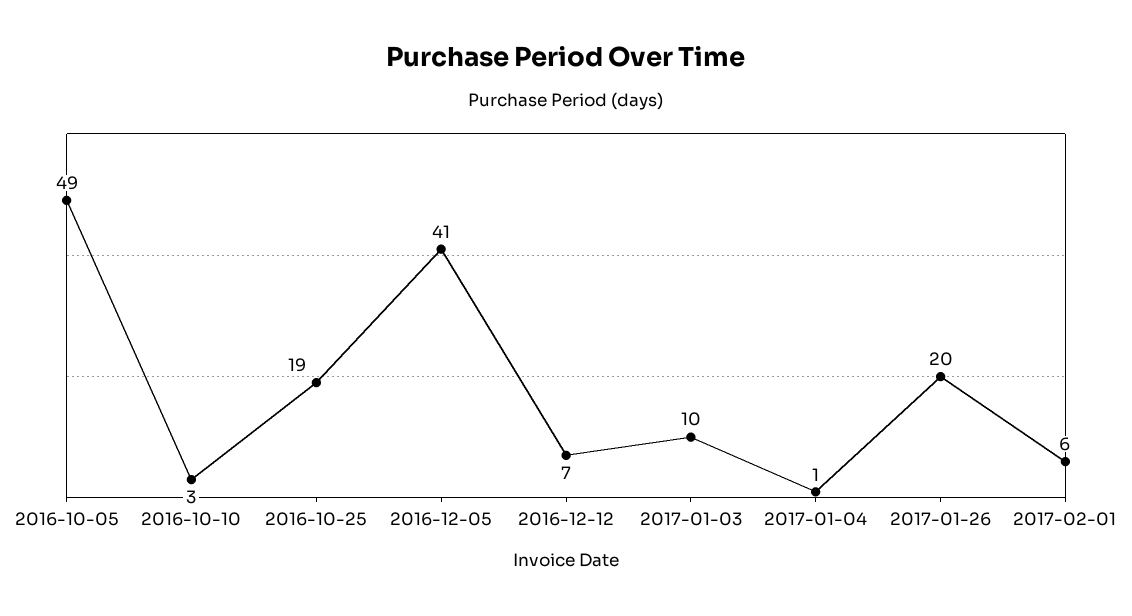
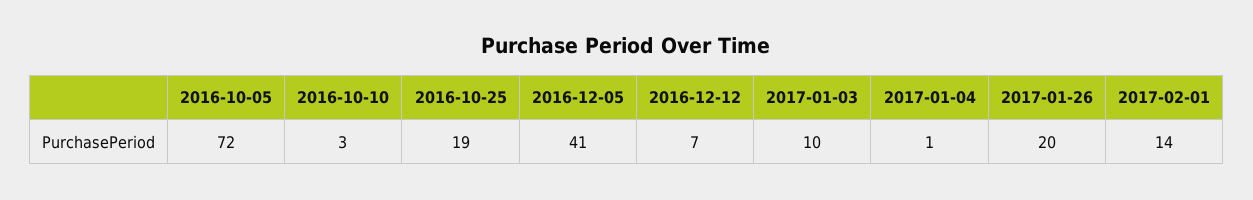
  {
-   "2016-10-05": 49,
+   "2016-10-05": 72,
    "2016-10-10": 3,
    "2016-10-25": 19,
    "2016-12-05": 41,
    "2016-12-12": 7,
    "2017-01-03": 10,
    "2017-01-04": 1,
    "2017-01-26": 20,
-   "2017-02-01": 6
+   "2017-02-01": 14
  }

